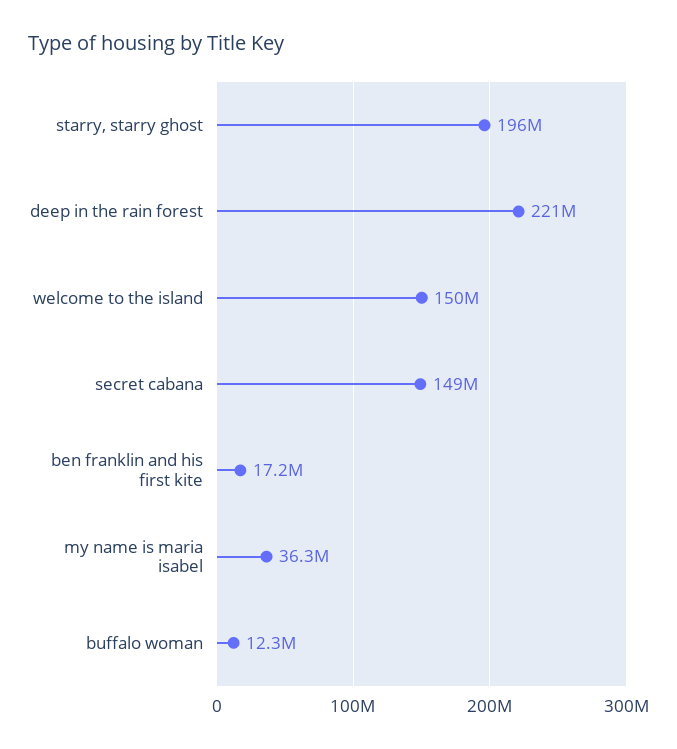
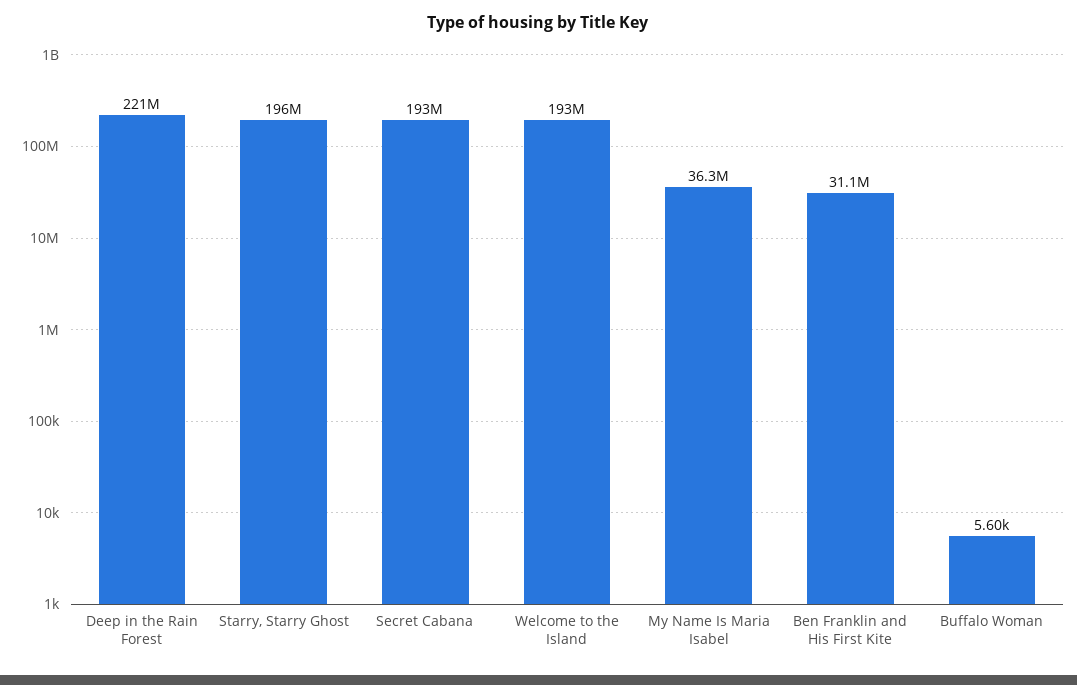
  {
    "starry, starry ghost": 196000000,
    "deep in the rain forest": 221000000,
-   "welcome to the island": 150000000,
+   "welcome to the island": 193000000,
-   "secret cabana": 149000000,
+   "secret cabana": 193000000,
-   "ben franklin and his first kite": 17200000,
+   "ben franklin and his first kite": 31100000,
    "my name is maria isabel": 36300000,
-   "buffalo woman": 12300000
+   "buffalo woman": 5600
  }

